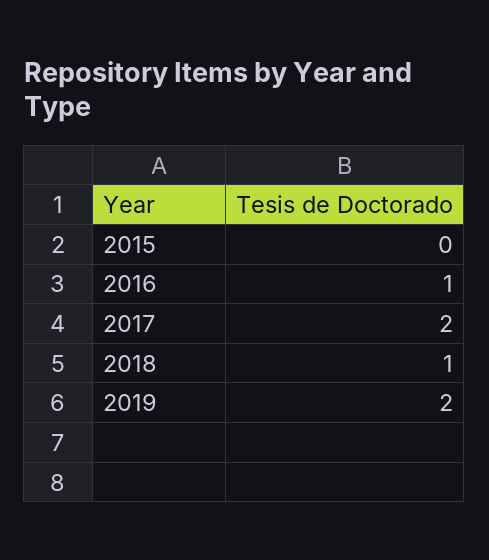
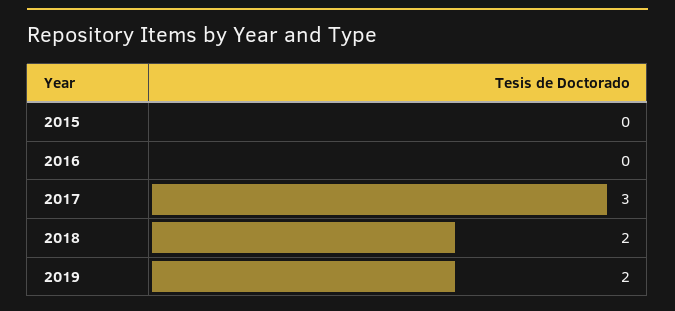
  {
    "2015": 0,
-   "2016": 1,
+   "2016": 0,
-   "2017": 2,
+   "2017": 3,
-   "2018": 1,
+   "2018": 2,
    "2019": 2
  }

